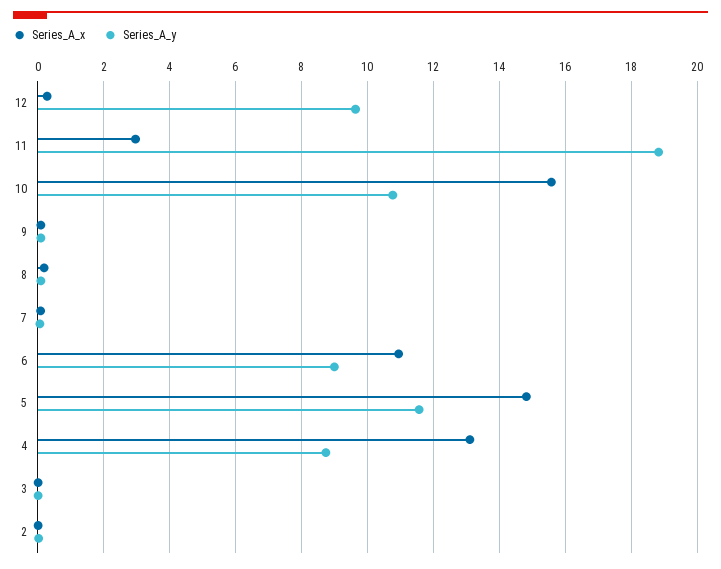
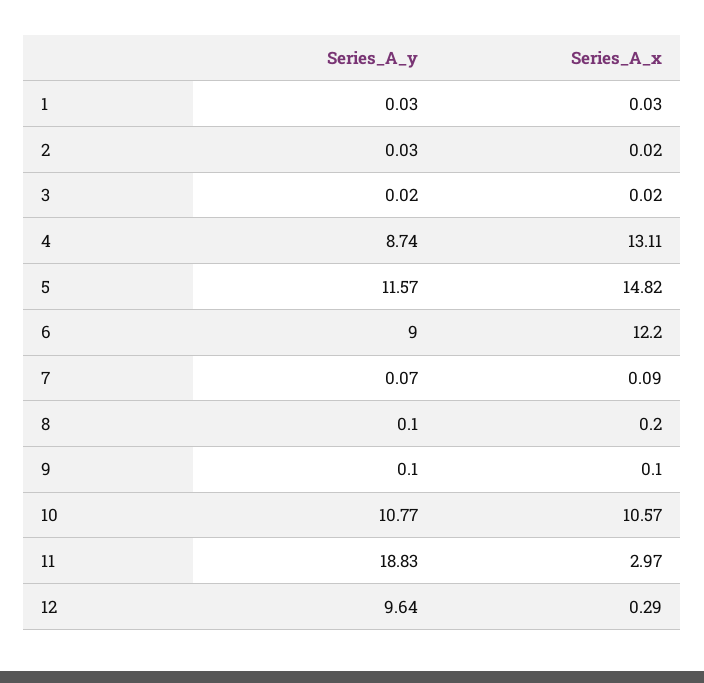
  {
    "Series_A_x": {
      "12": 0.29,
      "11": 2.97,
-     "10": 15.6,
+     "10": 10.57,
      "9": 0.1,
      "8": 0.2,
      "7": 0.09,
-     "6": 11,
+     "6": 12.2,
      "5": 14.82,
      "4": 13.11,
      "3": 0.02,
-     "2": 0.02
+     "2": 0.02,
+     "1": 0.03
    },
    "Series_A_y": {
      "12": 9.64,
      "11": 18.83,
      "10": 10.77,
      "9": 0.1,
      "8": 0.1,
      "7": 0.07,
      "6": 9,
      "5": 11.57,
      "4": 8.74,
      "3": 0.02,
-     "2": 0.03
+     "2": 0.03,
+     "1": 0.03
    }
  }

